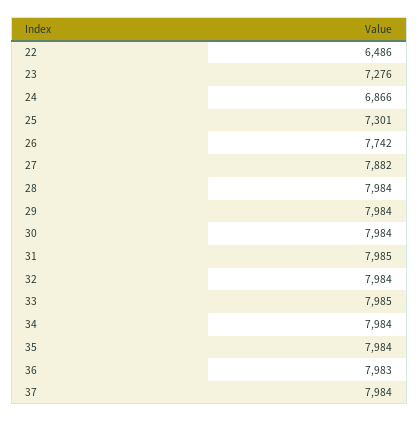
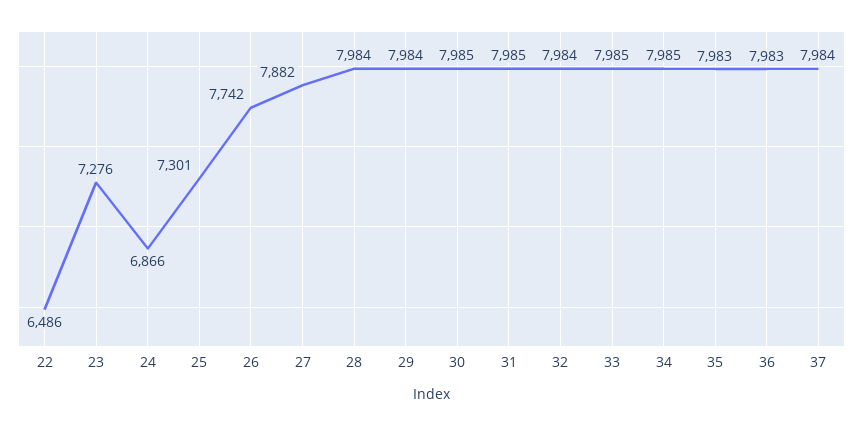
  {
    "22": 6486,
    "23": 7276,
    "24": 6866,
    "25": 7301,
    "26": 7742,
    "27": 7882,
    "28": 7984,
    "29": 7984,
-   "30": 7984,
+   "30": 7985,
    "31": 7985,
    "32": 7984,
    "33": 7985,
-   "34": 7984,
+   "34": 7985,
-   "35": 7984,
+   "35": 7983,
    "36": 7983,
    "37": 7984
  }

